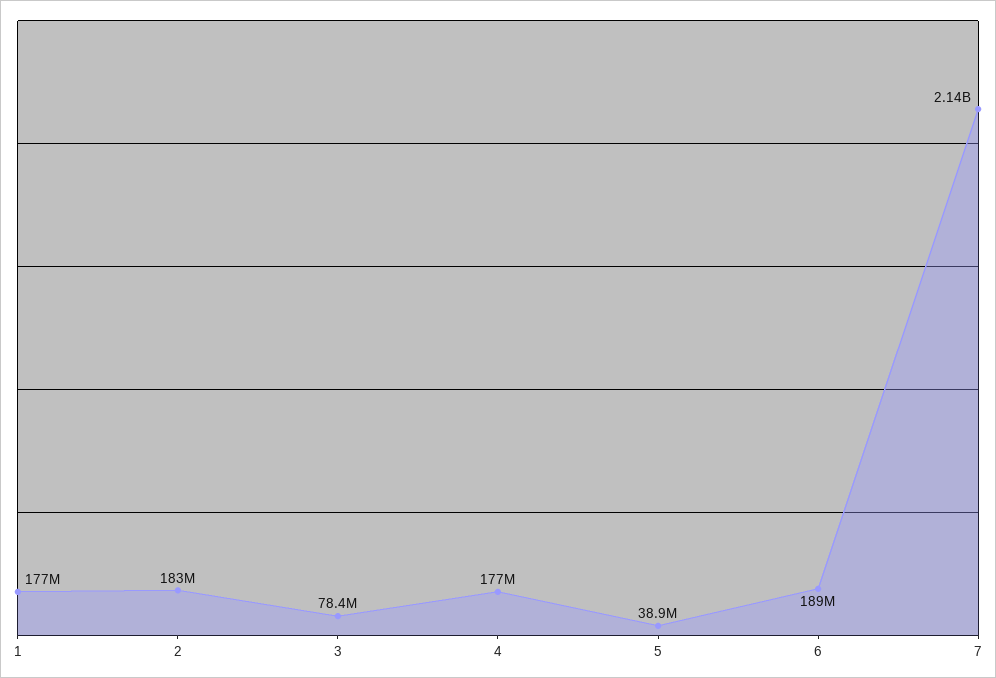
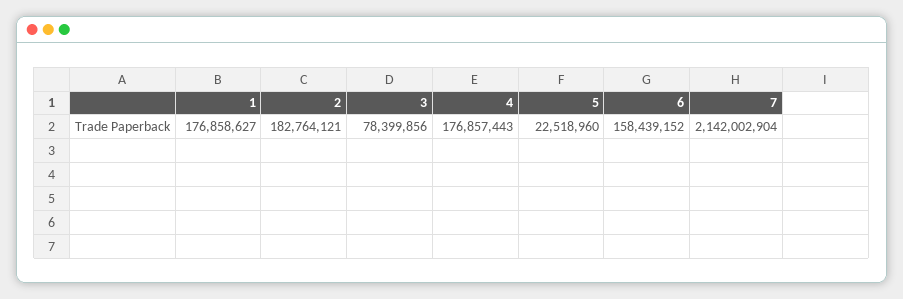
  {
    "1": 176858627,
    "2": 182764121,
    "3": 78399856,
    "4": 176857443,
-   "5": 38900000,
+   "5": 22518960,
-   "6": 189000000,
+   "6": 158439152,
    "7": 2142002904
  }

